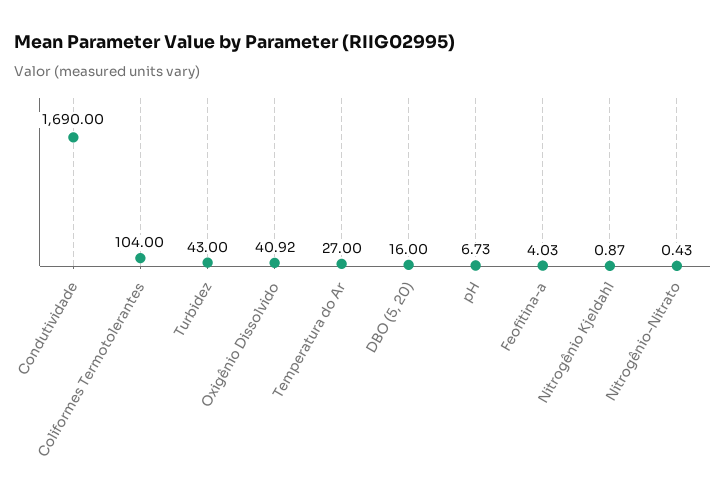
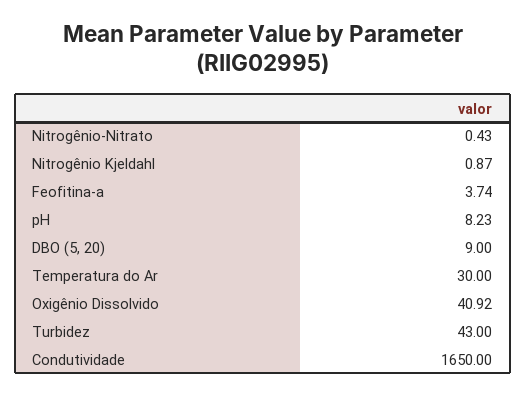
  {
-   "Condutividade": 1690,
+   "Condutividade": 1650,
-   "Coliformes Termotolerantes": 104,
    "Turbidez": 43,
    "Oxigênio Dissolvido": 40.92,
-   "Temperatura do Ar": 27,
+   "Temperatura do Ar": 30,
-   "DBO (5, 20)": 16,
+   "DBO (5, 20)": 9,
-   "pH": 6.73,
+   "pH": 8.23,
-   "Feofitina-a": 4.03,
+   "Feofitina-a": 3.74,
    "Nitrogênio Kjeldahl": 0.87,
    "Nitrogênio-Nitrato": 0.43
  }

